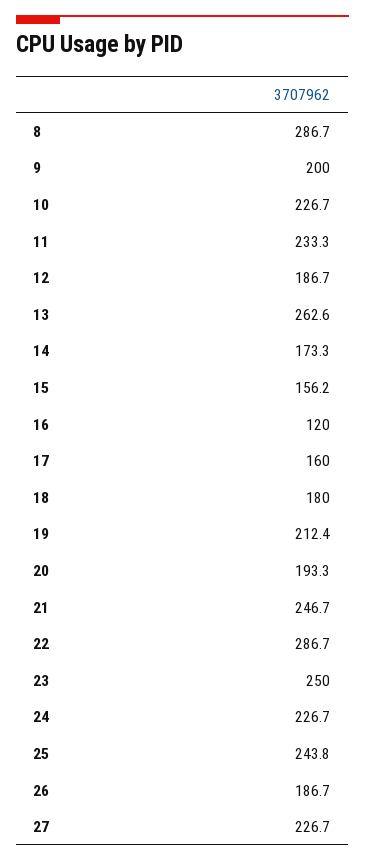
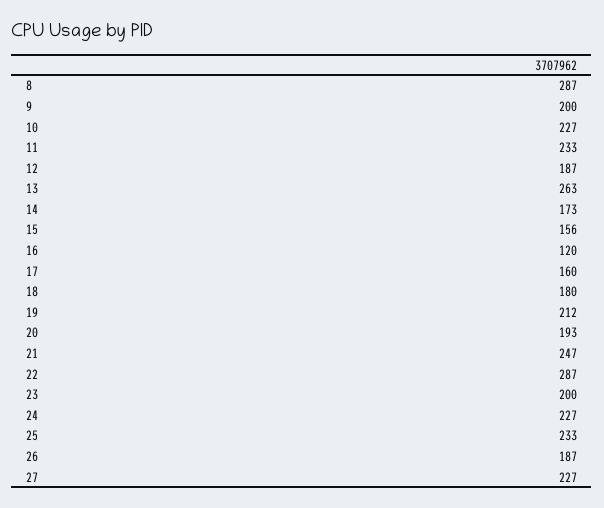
  {
    "8": 286.7,
    "9": 200,
    "10": 226.7,
    "11": 233.3,
    "12": 186.7,
    "13": 262.6,
    "14": 173.3,
    "15": 156.2,
    "16": 120,
    "17": 160,
    "18": 180,
    "19": 212.4,
    "20": 193.3,
    "21": 246.7,
    "22": 286.7,
-   "23": 250,
+   "23": 200,
    "24": 226.7,
-   "25": 243.8,
+   "25": 233,
    "26": 186.7,
    "27": 226.7
  }

